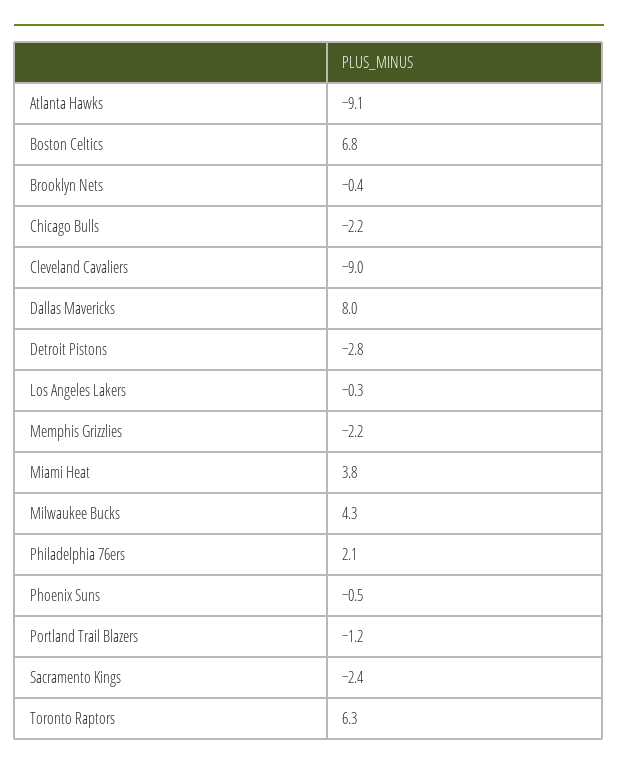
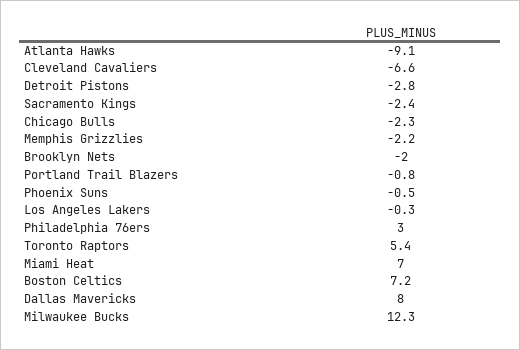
  {
    "Atlanta Hawks": -9.1,
-   "Boston Celtics": 6.8,
+   "Boston Celtics": 7.2,
-   "Brooklyn Nets": -0.4,
+   "Brooklyn Nets": -2,
-   "Chicago Bulls": -2.2,
+   "Chicago Bulls": -2.3,
-   "Cleveland Cavaliers": -9,
+   "Cleveland Cavaliers": -6.6,
    "Dallas Mavericks": 8,
    "Detroit Pistons": -2.8,
    "Los Angeles Lakers": -0.3,
    "Memphis Grizzlies": -2.2,
-   "Miami Heat": 3.8,
+   "Miami Heat": 7,
-   "Milwaukee Bucks": 4.3,
+   "Milwaukee Bucks": 12.3,
-   "Philadelphia 76ers": 2.1,
+   "Philadelphia 76ers": 3,
    "Phoenix Suns": -0.5,
-   "Portland Trail Blazers": -1.2,
+   "Portland Trail Blazers": -0.8,
    "Sacramento Kings": -2.4,
-   "Toronto Raptors": 6.3
+   "Toronto Raptors": 5.4
  }

